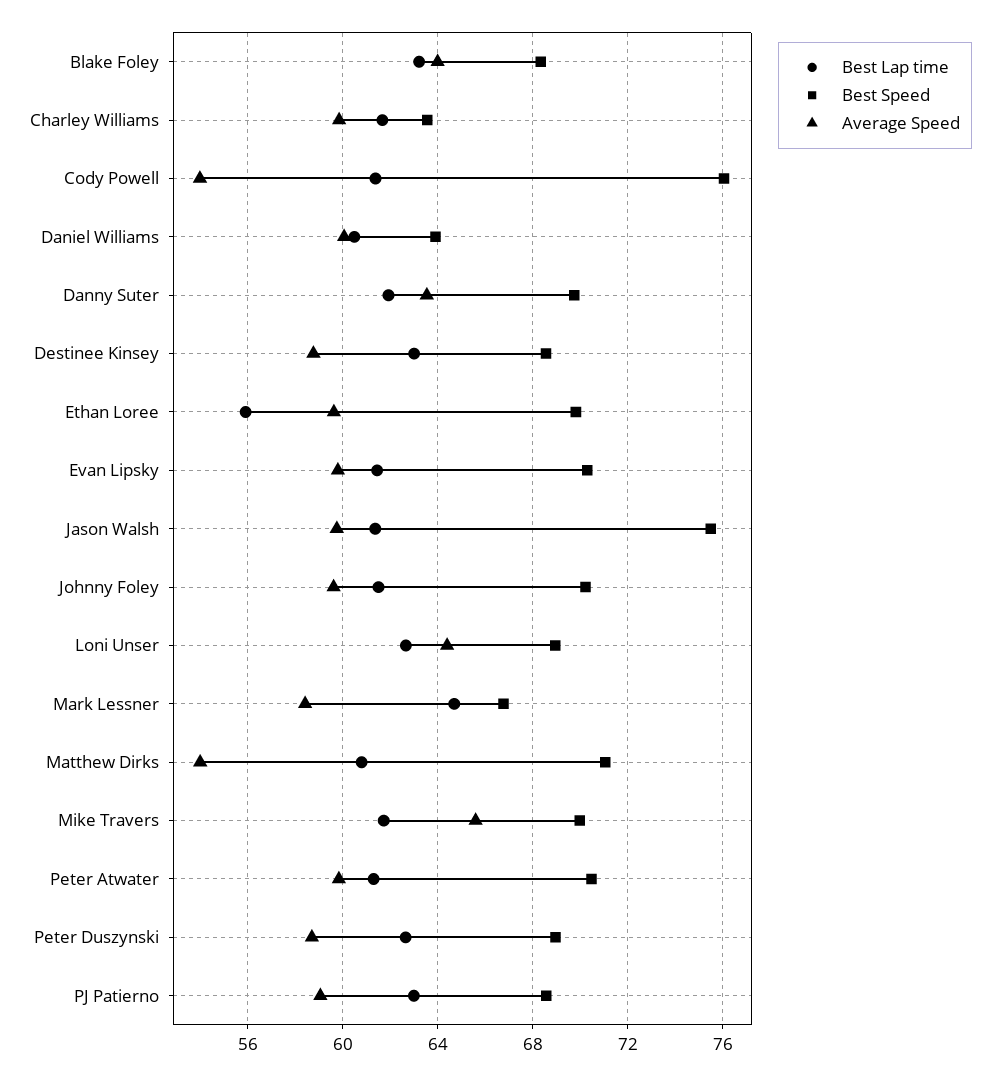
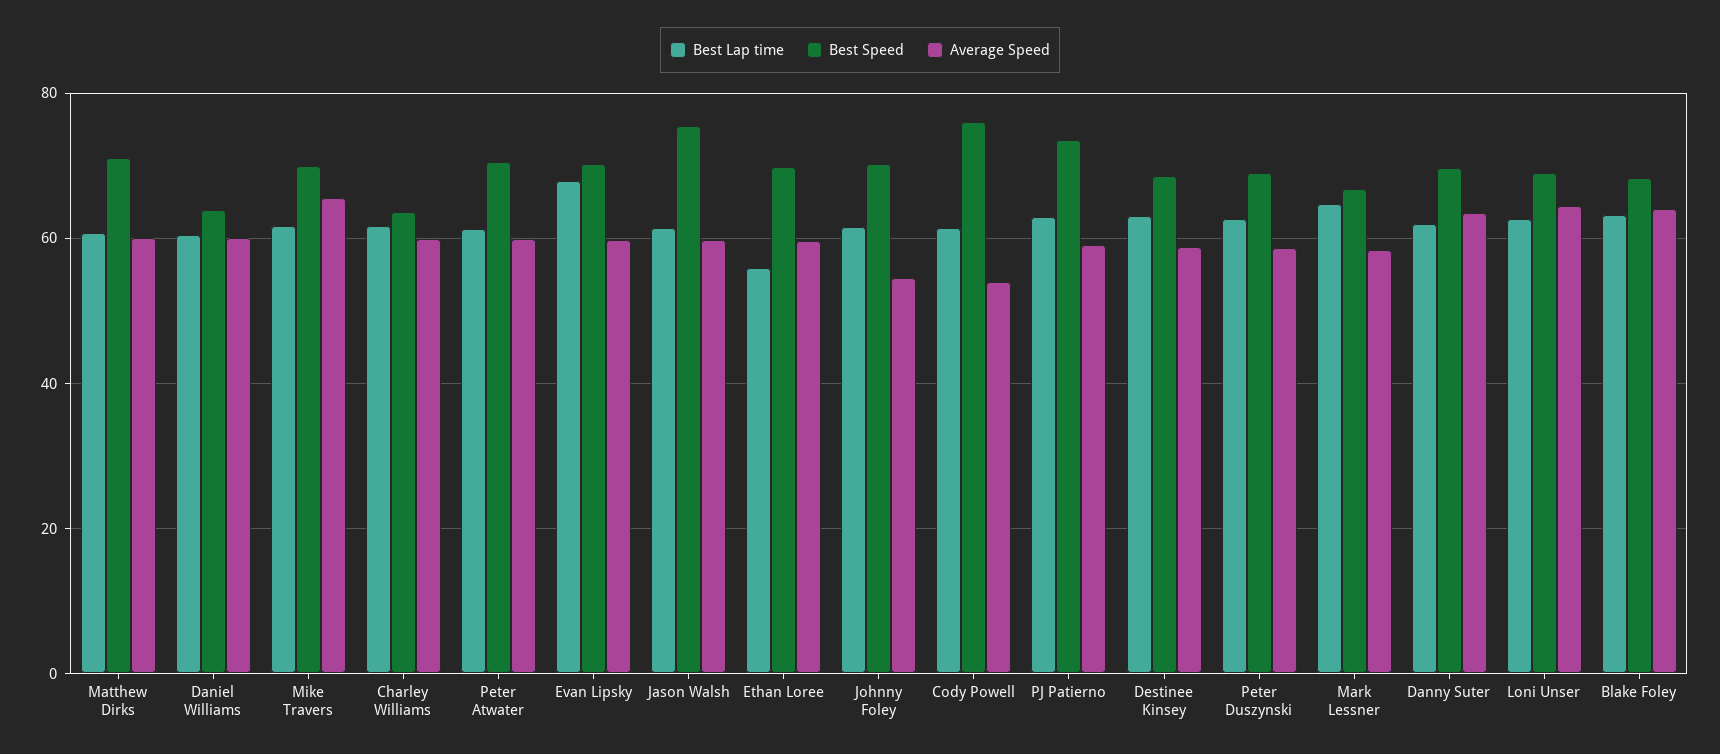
  {
    "Best Lap time": {
      "Blake Foley": 63,
      "Charley Williams": 61.5,
      "Cody Powell": 61.5,
      "Daniel Williams": 60.5,
      "Danny Suter": 62,
      "Destinee Kinsey": 63,
      "Ethan Loree": 56,
-     "Evan Lipsky": 61.5,
+     "Evan Lipsky": 68,
      "Jason Walsh": 61.5,
      "Johnny Foley": 61.5,
      "Loni Unser": 62.5,
      "Mark Lessner": 64.5,
      "Matthew Dirks": 61,
      "Mike Travers": 61.5,
      "Peter Atwater": 61.5,
      "Peter Duszynski": 62.5,
      "PJ Patierno": 63
    },
    "Best Speed": {
      "Blake Foley": 68.5,
      "Charley Williams": 63.5,
      "Cody Powell": 76,
      "Daniel Williams": 64,
      "Danny Suter": 70,
      "Destinee Kinsey": 68.5,
      "Ethan Loree": 70,
      "Evan Lipsky": 70.5,
      "Jason Walsh": 75.5,
      "Johnny Foley": 70,
      "Loni Unser": 69,
      "Mark Lessner": 67,
      "Matthew Dirks": 71,
      "Mike Travers": 70,
      "Peter Atwater": 70.5,
      "Peter Duszynski": 69,
-     "PJ Patierno": 68.5
+     "PJ Patierno": 74
    },
    "Average Speed": {
      "Blake Foley": 64,
      "Charley Williams": 60,
      "Cody Powell": 54,
      "Daniel Williams": 60,
      "Danny Suter": 63.5,
      "Destinee Kinsey": 59,
      "Ethan Loree": 59.5,
      "Evan Lipsky": 60,
      "Jason Walsh": 60,
-     "Johnny Foley": 59.5,
+     "Johnny Foley": 54,
      "Loni Unser": 64.5,
      "Mark Lessner": 58.5,
-     "Matthew Dirks": 54,
+     "Matthew Dirks": 60,
      "Mike Travers": 65.5,
      "Peter Atwater": 60,
      "Peter Duszynski": 58.5,
      "PJ Patierno": 59
    }
  }

